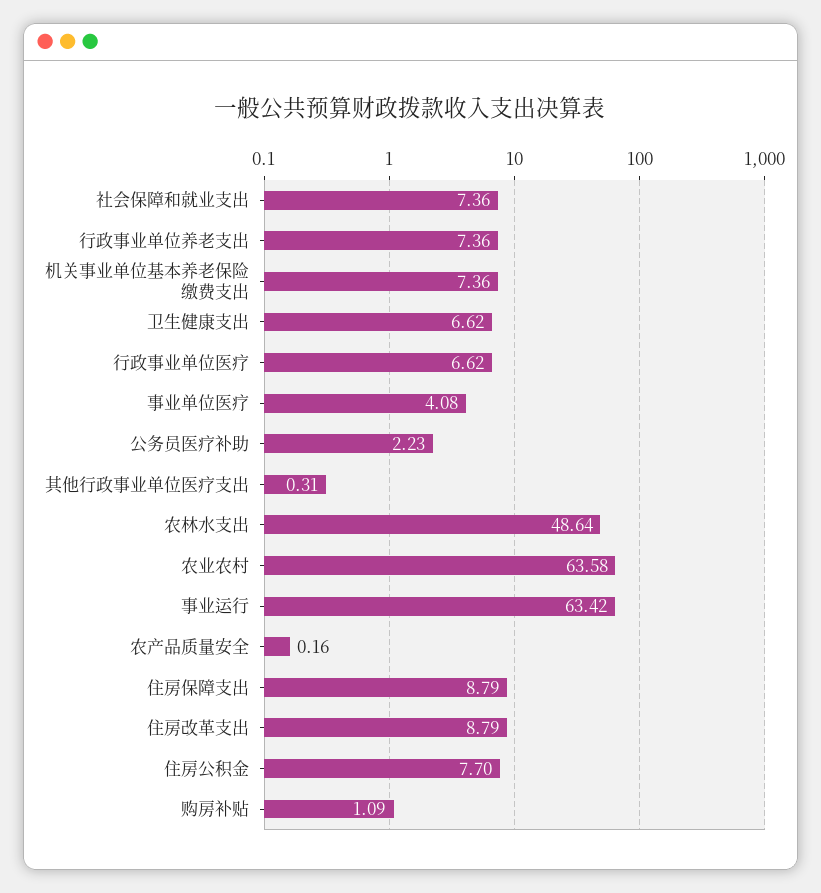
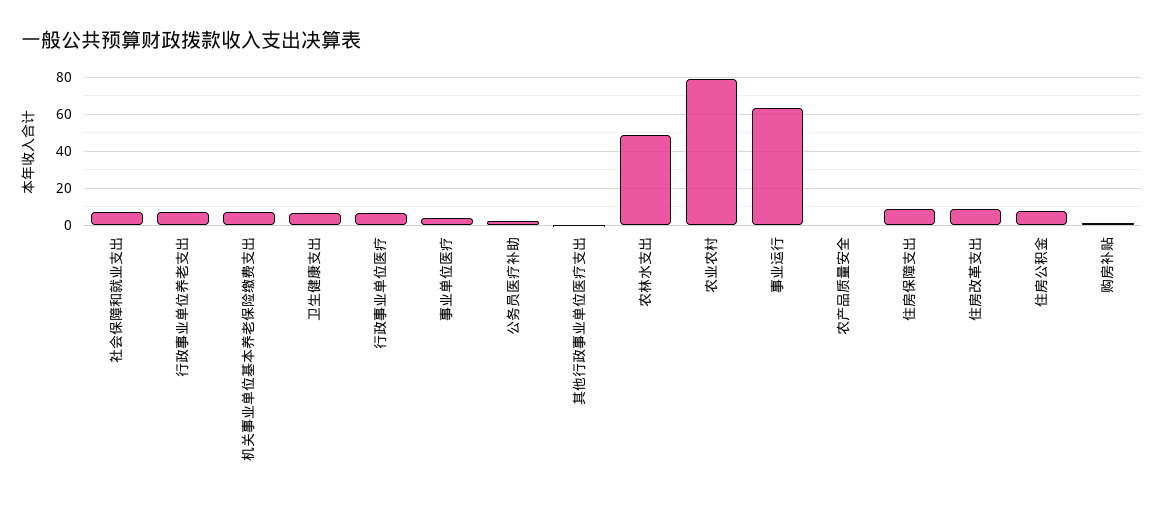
  {
    "社会保障和就业支出": 7.36,
    "行政事业单位养老支出": 7.36,
    "机关事业单位基本养老保险缴费支出": 7.36,
    "卫生健康支出": 6.62,
    "行政事业单位医疗": 6.62,
    "事业单位医疗": 4.08,
    "公务员医疗补助": 2.23,
    "其他行政事业单位医疗支出": 0.31,
    "农林水支出": 48.64,
-   "农业农村": 63.58,
+   "农业农村": 80,
    "事业运行": 63.42,
    "农产品质量安全": 0.16,
    "住房保障支出": 8.79,
    "住房改革支出": 8.79,
    "住房公积金": 7.7,
    "购房补贴": 1.09
  }

